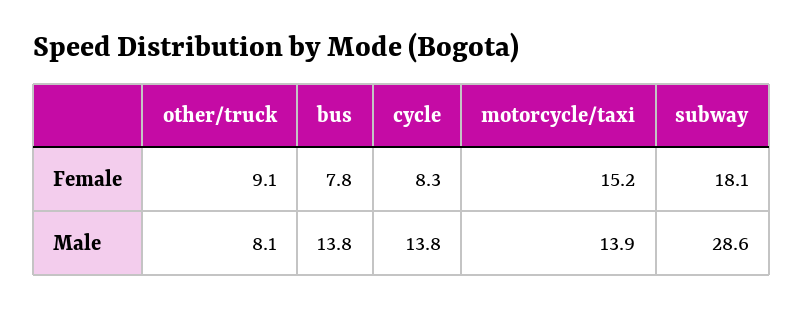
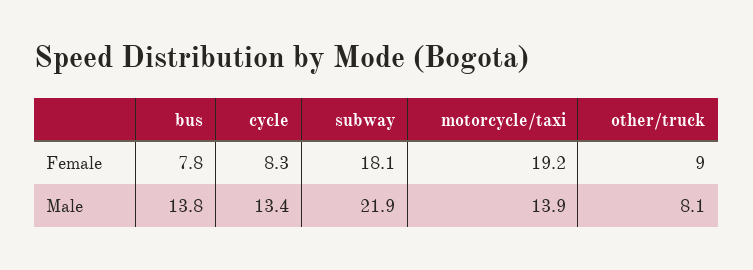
  {
    "other/truck": {
-     "Female": 9.1,
+     "Female": 9,
      "Male": 8.1
    },
    "bus": {
      "Female": 7.8,
      "Male": 13.8
    },
    "cycle": {
      "Female": 8.3,
-     "Male": 13.8
+     "Male": 13.4
    },
    "motorcycle/taxi": {
-     "Female": 15.2,
+     "Female": 19.2,
      "Male": 13.9
    },
    "subway": {
      "Female": 18.1,
-     "Male": 28.6
+     "Male": 21.9
    }
  }

